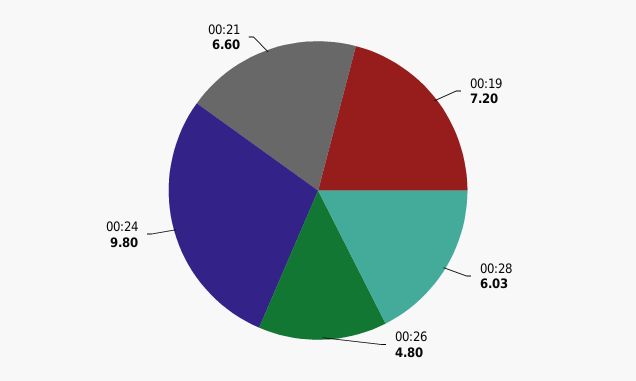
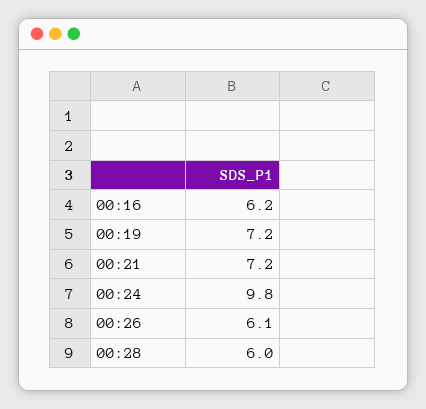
  {
    "00:19": 7.2,
    "00:28": 6.03,
-   "00:26": 4.8,
+   "00:26": 6.1,
    "00:24": 9.8,
-   "00:21": 6.6
+   "00:21": 7.2,
+   "00:16": 6.2
  }

